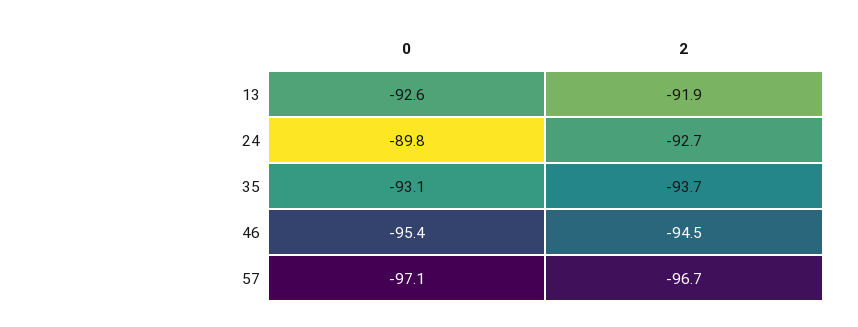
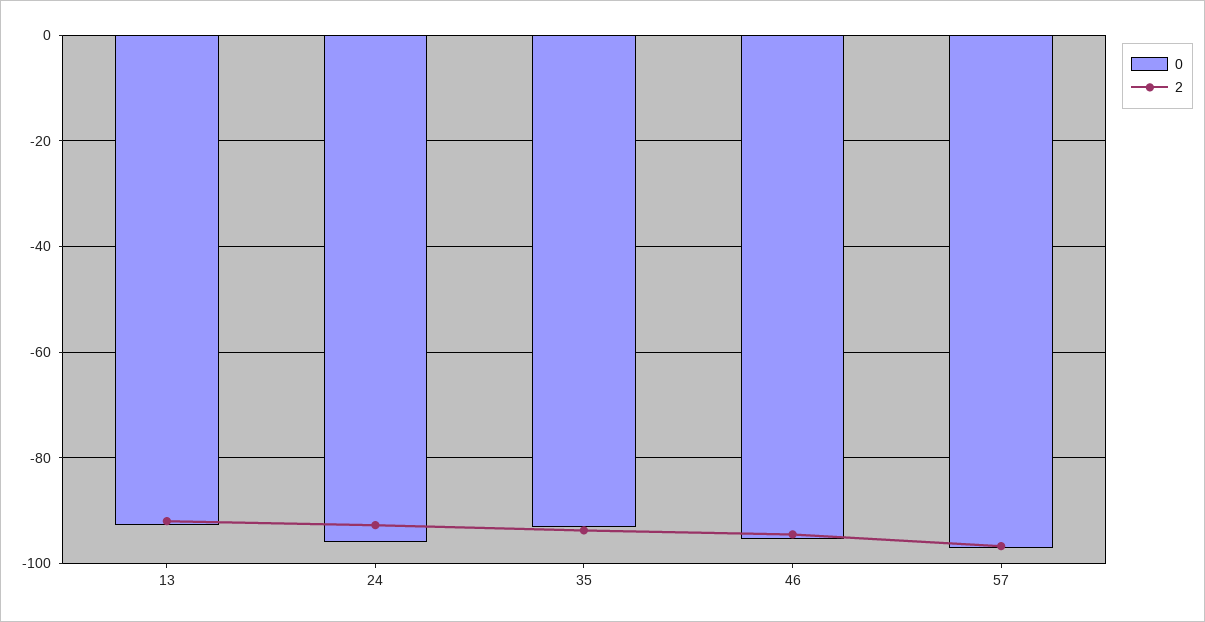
  {
    "0": {
      "13": -92.6,
-     "24": -89.8,
+     "24": -96,
      "35": -93.1,
      "46": -95.4,
      "57": -97.1
    },
    "2": {
      "13": -91.9,
      "24": -92.7,
      "35": -93.7,
      "46": -94.5,
      "57": -96.7
    }
  }

